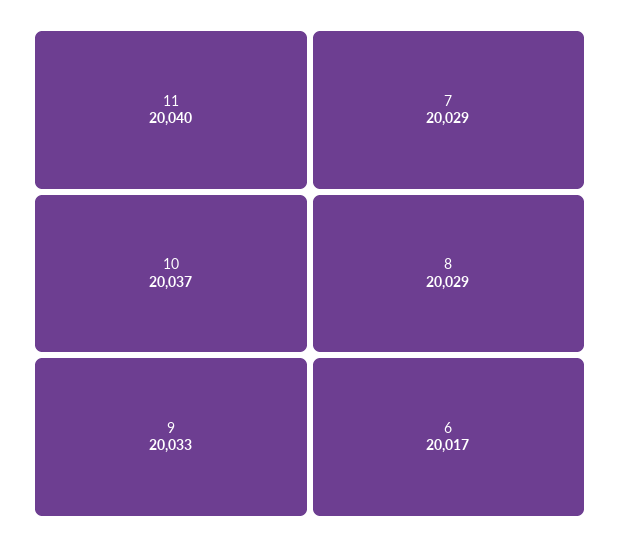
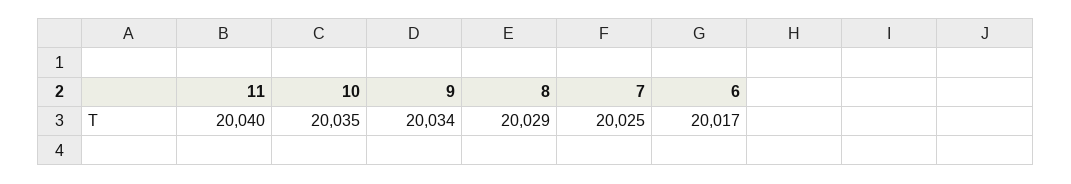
  {
    "11": 20040,
-   "10": 20037,
+   "10": 20035,
-   "9": 20033,
+   "9": 20034,
-   "7": 20029,
+   "7": 20025,
    "8": 20029,
    "6": 20017
  }

